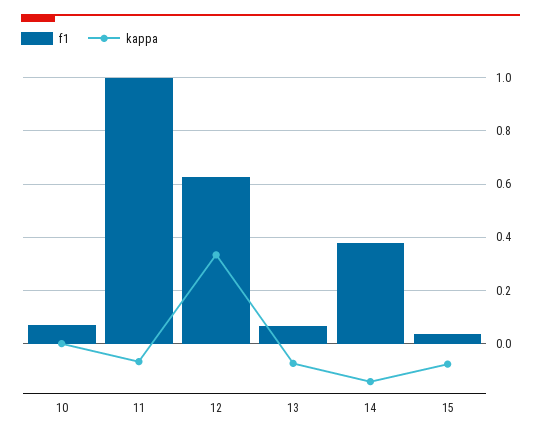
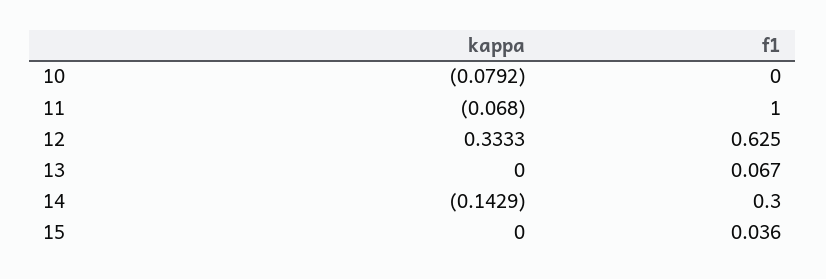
  {
    "f1": {
-     "10": 0.075,
+     "10": 0,
      "11": 1,
      "12": 0.625,
      "13": 0.067,
-     "14": 0.375,
+     "14": 0.3,
      "15": 0.036
    },
    "kappa": {
-     "10": 0,
+     "10": -0.0792,
      "11": -0.068,
      "12": 0.3333,
-     "13": -0.075,
+     "13": 0,
      "14": -0.1429,
-     "15": -0.075
+     "15": 0
    }
  }

